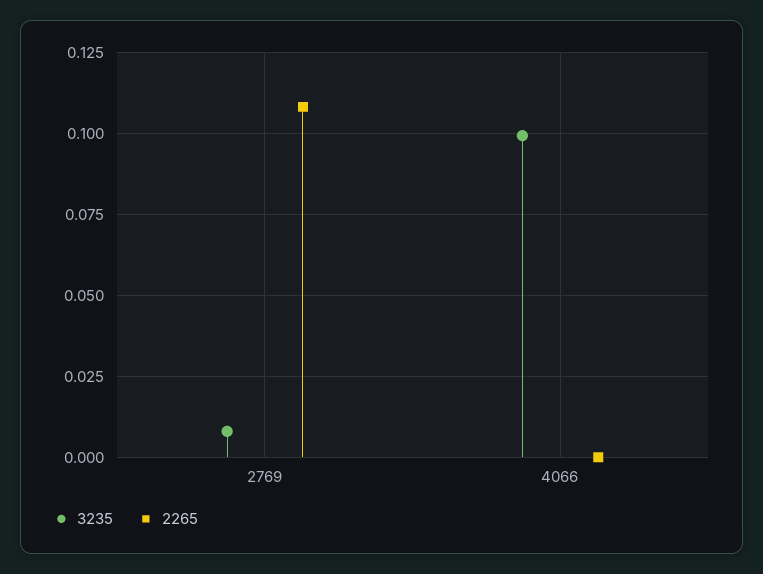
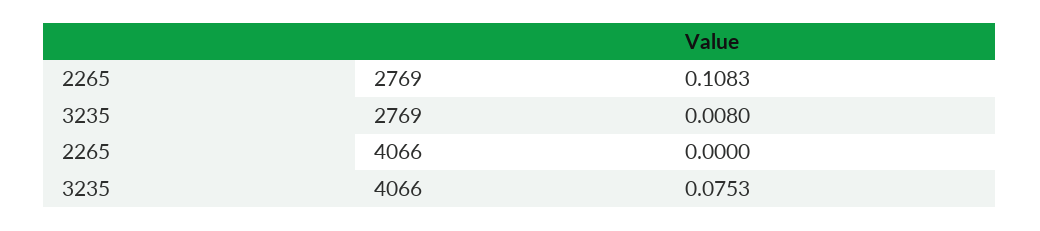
  {
    "3235": {
      "2769": 0.008,
-     "4066": 0.1
+     "4066": 0.0753
    },
    "2265": {
      "2769": 0.1083,
      "4066": 0
    }
  }

